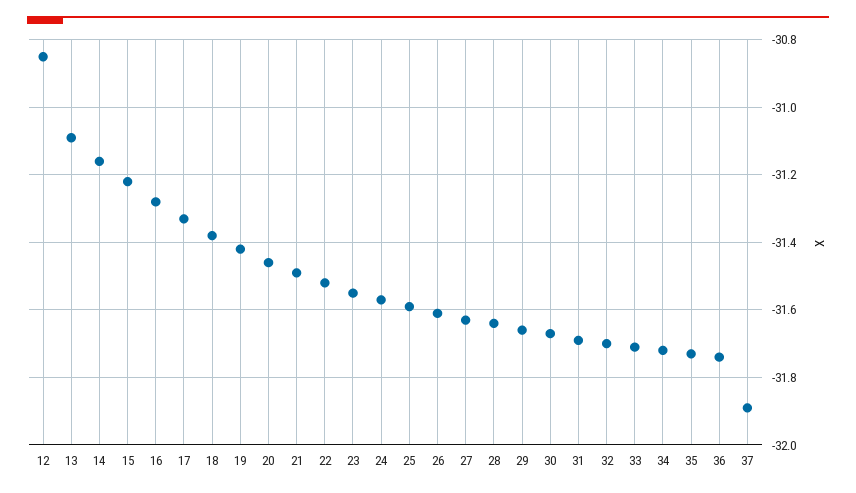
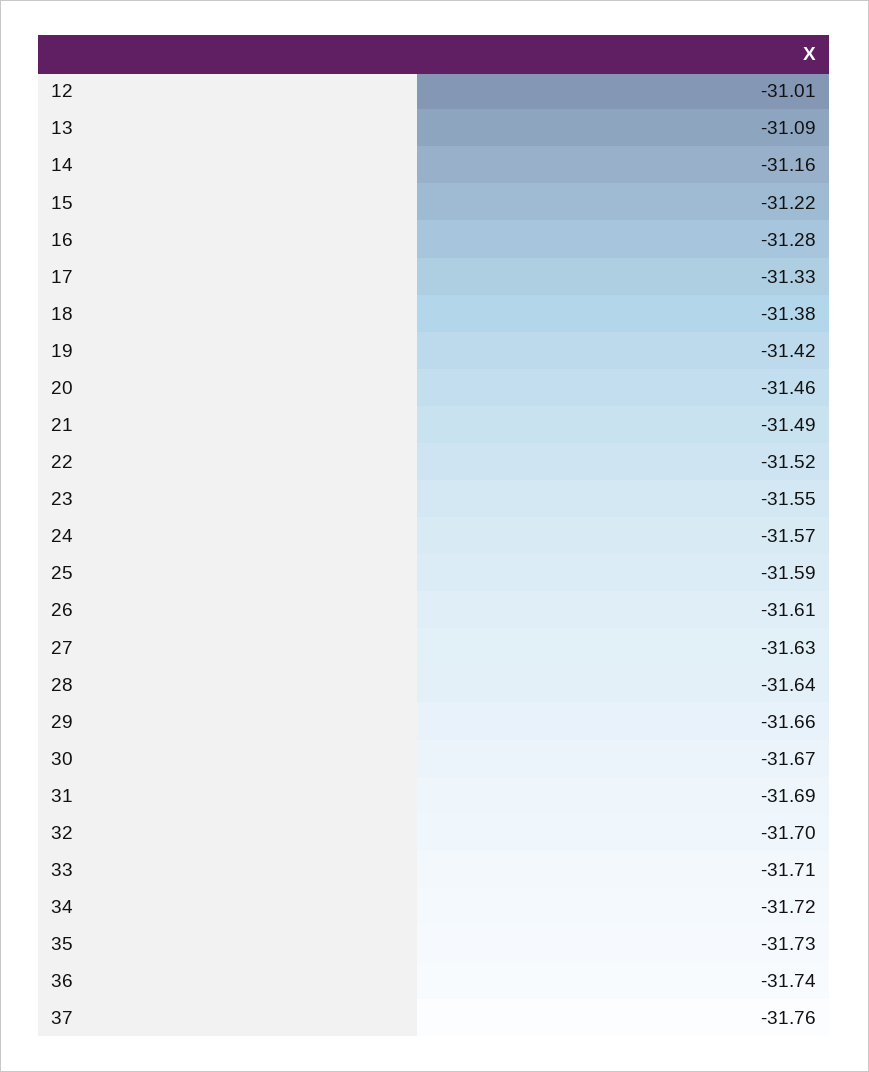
  {
-   "12": -30.85,
+   "12": -31.01,
    "13": -31.09,
    "14": -31.16,
    "15": -31.22,
    "16": -31.28,
    "17": -31.33,
    "18": -31.38,
    "19": -31.42,
    "20": -31.46,
    "21": -31.49,
    "22": -31.52,
    "23": -31.55,
    "24": -31.57,
    "25": -31.59,
    "26": -31.61,
    "27": -31.63,
    "28": -31.64,
    "29": -31.66,
    "30": -31.67,
    "31": -31.69,
    "32": -31.7,
    "33": -31.71,
    "34": -31.72,
    "35": -31.73,
    "36": -31.74,
-   "37": -31.9
+   "37": -31.76
  }

